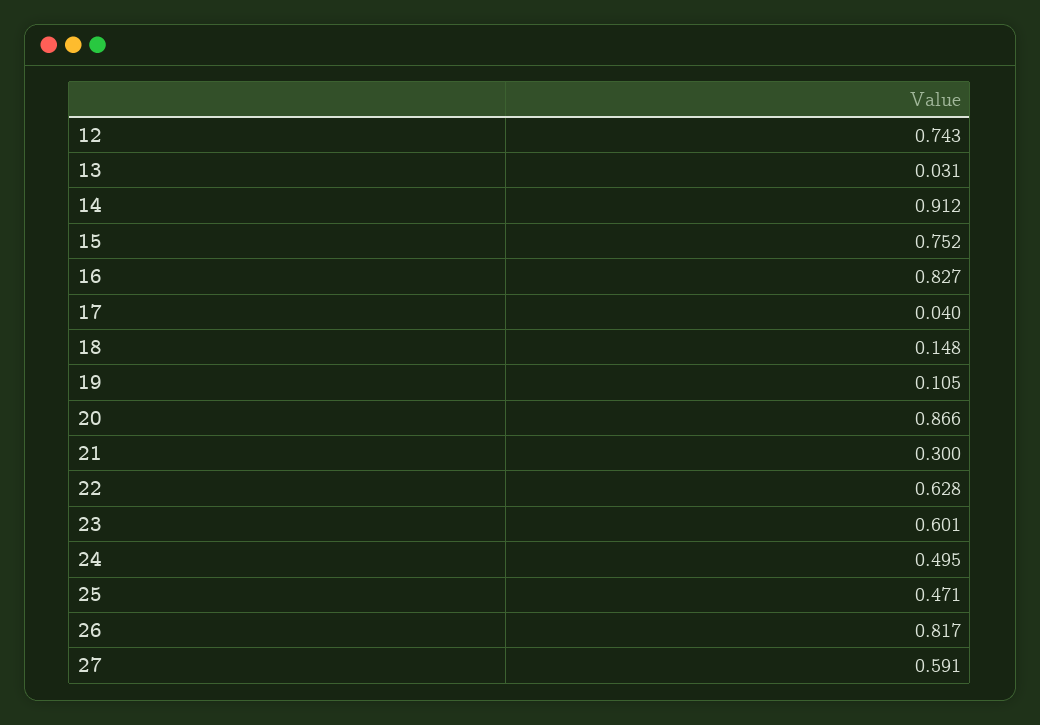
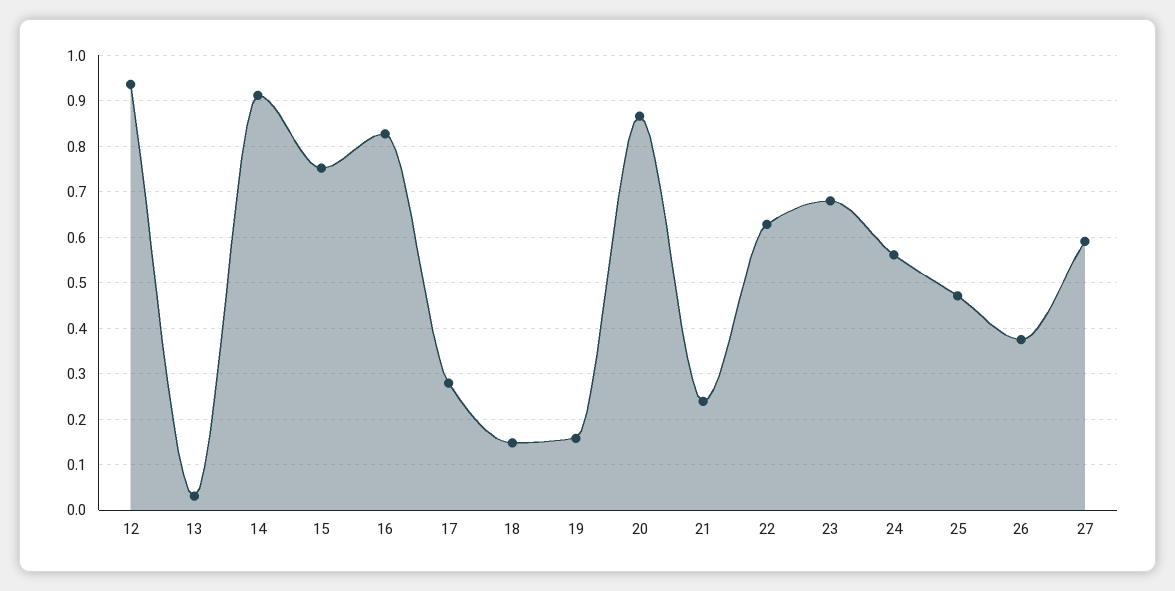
  {
-   "12": 0.743,
+   "12": 0.94,
    "13": 0.031,
    "14": 0.912,
    "15": 0.752,
    "16": 0.827,
-   "17": 0.04,
+   "17": 0.28,
    "18": 0.148,
-   "19": 0.105,
+   "19": 0.16,
    "20": 0.866,
-   "21": 0.3,
+   "21": 0.24,
    "22": 0.628,
-   "23": 0.601,
+   "23": 0.68,
-   "24": 0.495,
+   "24": 0.56,
    "25": 0.471,
-   "26": 0.817,
+   "26": 0.38,
    "27": 0.591
  }

